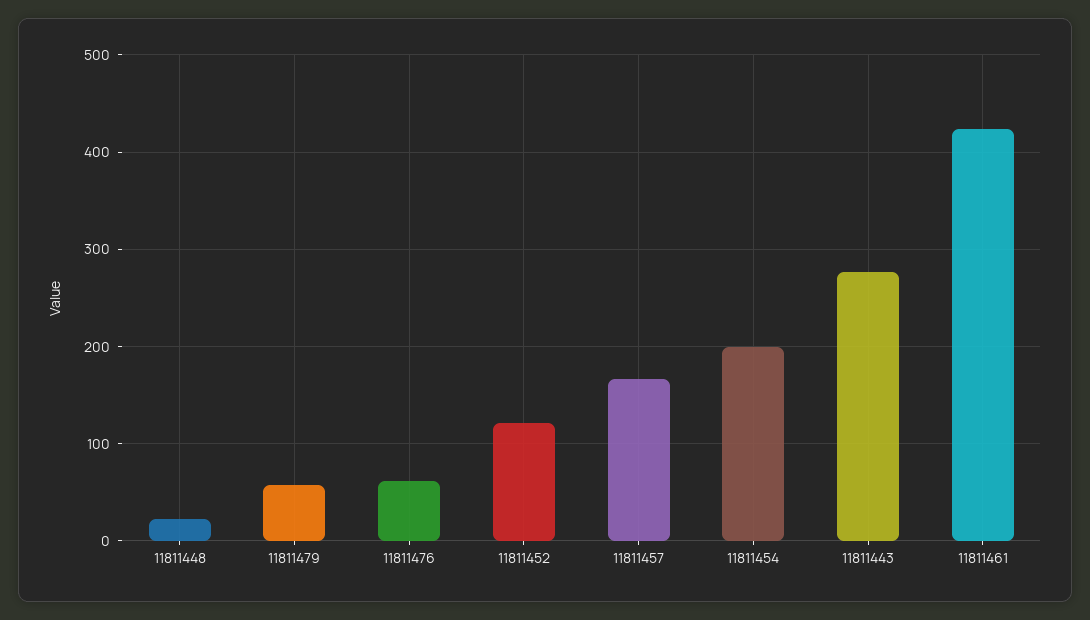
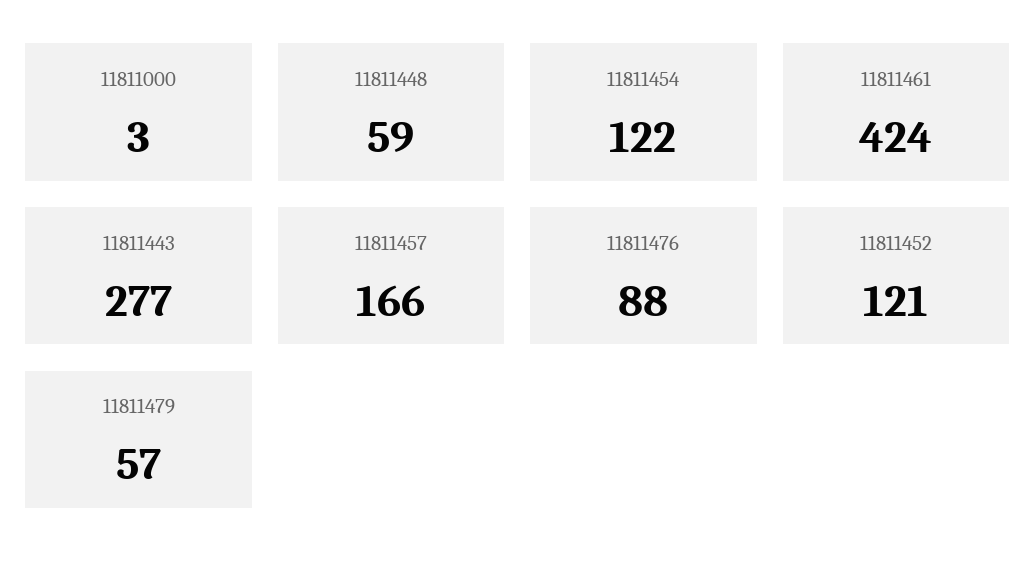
  {
-   "11811448": 20,
+   "11811448": 59,
    "11811479": 57,
-   "11811476": 60,
+   "11811476": 88,
    "11811452": 121,
    "11811457": 166,
-   "11811454": 200,
+   "11811454": 122,
    "11811443": 277,
-   "11811461": 424
+   "11811461": 424,
+   "11811000": 3
  }

